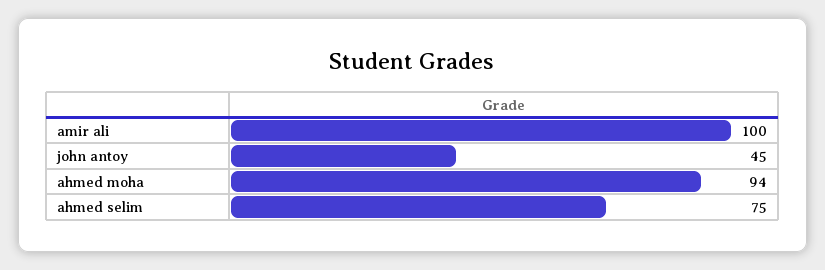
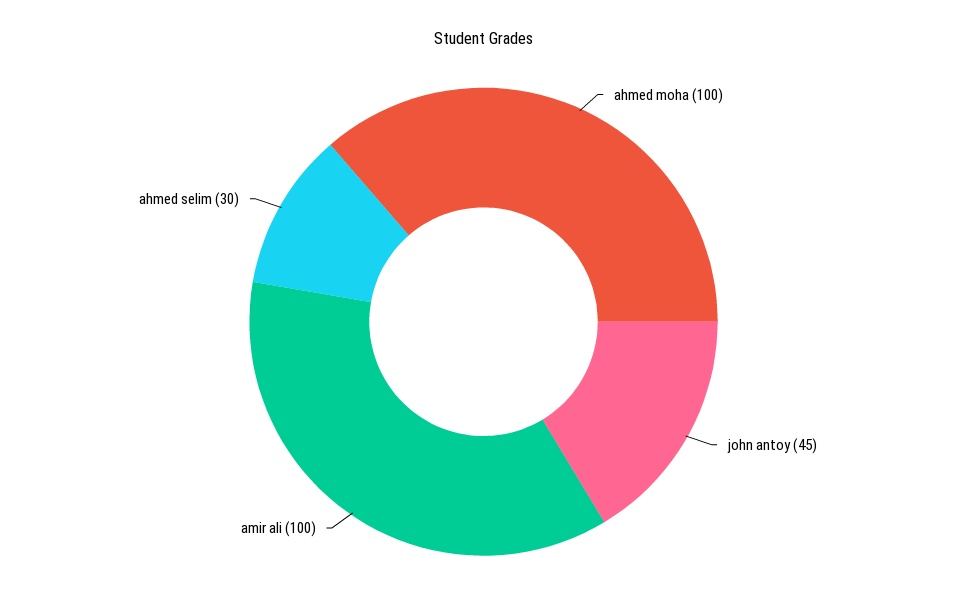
  {
    "amir ali": 100,
    "john antoy": 45,
-   "ahmed moha": 94,
+   "ahmed moha": 100,
-   "ahmed selim": 75
+   "ahmed selim": 30
  }

